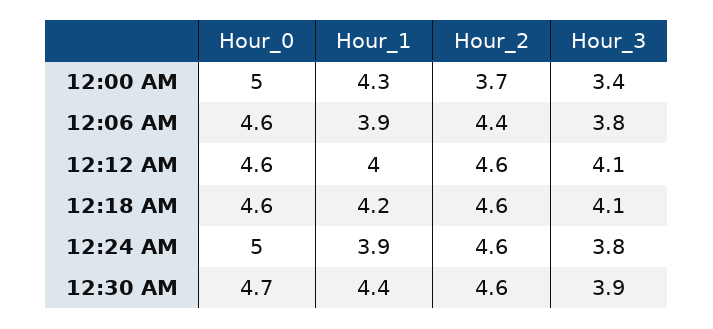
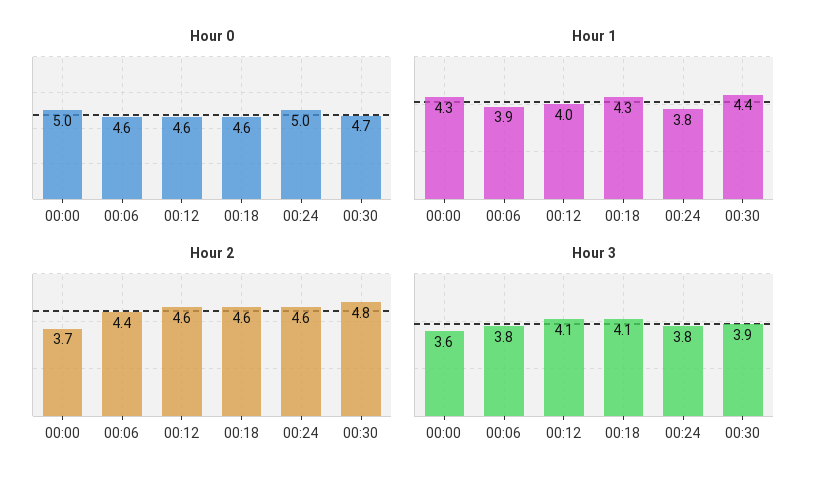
  {
    "Hour_0": {
      "12:00 AM": 5,
      "12:06 AM": 4.6,
      "12:12 AM": 4.6,
      "12:18 AM": 4.6,
      "12:24 AM": 5,
      "12:30 AM": 4.7
    },
    "Hour_1": {
      "12:00 AM": 4.3,
      "12:06 AM": 3.9,
      "12:12 AM": 4,
-     "12:18 AM": 4.2,
+     "12:18 AM": 4.3,
-     "12:24 AM": 3.9,
+     "12:24 AM": 3.8,
      "12:30 AM": 4.4
    },
    "Hour_2": {
      "12:00 AM": 3.7,
      "12:06 AM": 4.4,
      "12:12 AM": 4.6,
      "12:18 AM": 4.6,
      "12:24 AM": 4.6,
-     "12:30 AM": 4.6
+     "12:30 AM": 4.8
    },
    "Hour_3": {
-     "12:00 AM": 3.4,
+     "12:00 AM": 3.6,
      "12:06 AM": 3.8,
      "12:12 AM": 4.1,
      "12:18 AM": 4.1,
      "12:24 AM": 3.8,
      "12:30 AM": 3.9
    }
  }

